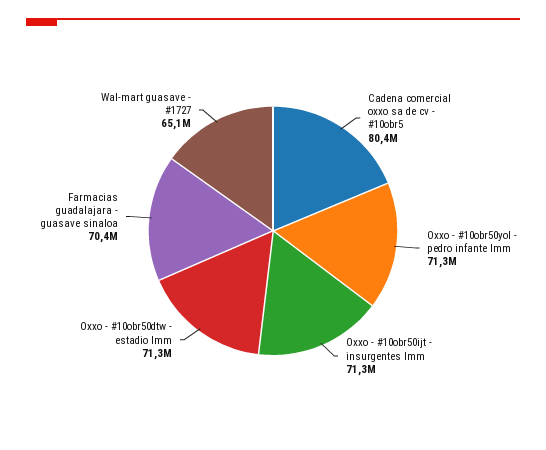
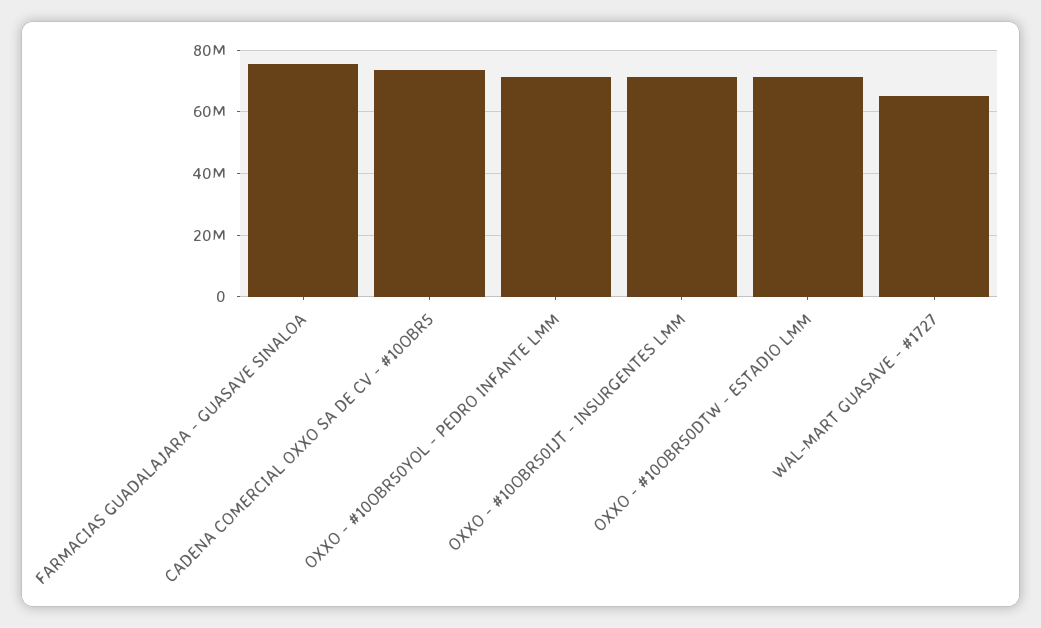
  {
-   "Cadena comercial oxxo sa de cv - #10obr5": 80400000,
+   "Cadena comercial oxxo sa de cv - #10obr5": 74000000,
    "Oxxo - #10obr50yol - pedro infante lmm": 71300000,
    "Oxxo - #10obr50ijt - insurgentes lmm": 71300000,
    "Oxxo - #10obr50dtw - estadio lmm": 71300000,
-   "Farmacias guadalajara - guasave sinaloa": 70400000,
+   "Farmacias guadalajara - guasave sinaloa": 76000000,
    "Wal-mart guasave - #1727": 65100000
  }

